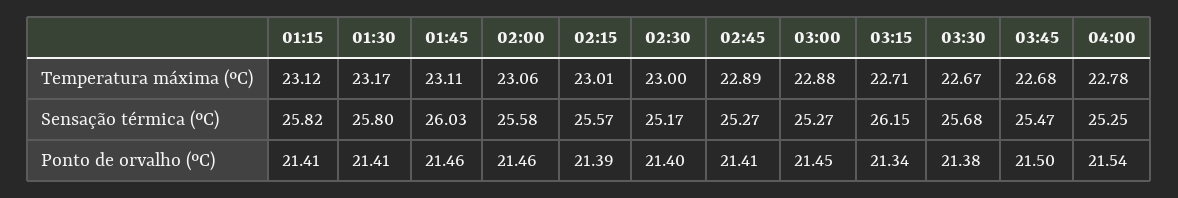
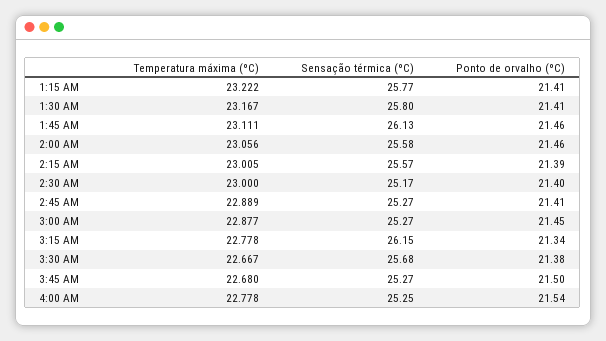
  {
    "01:15": {
-     "Temperatura máxima (ºC)": 23.12,
+     "Temperatura máxima (ºC)": 23.222,
-     "Sensação térmica (ºC)": 25.82,
+     "Sensação térmica (ºC)": 25.77,
      "Ponto de orvalho (ºC)": 21.41
    },
    "01:30": {
      "Temperatura máxima (ºC)": 23.167,
      "Sensação térmica (ºC)": 25.8,
      "Ponto de orvalho (ºC)": 21.41
    },
    "01:45": {
      "Temperatura máxima (ºC)": 23.111,
-     "Sensação térmica (ºC)": 26.03,
+     "Sensação térmica (ºC)": 26.13,
      "Ponto de orvalho (ºC)": 21.46
    },
    "02:00": {
      "Temperatura máxima (ºC)": 23.056,
      "Sensação térmica (ºC)": 25.58,
      "Ponto de orvalho (ºC)": 21.46
    },
    "02:15": {
      "Temperatura máxima (ºC)": 23.005,
      "Sensação térmica (ºC)": 25.57,
      "Ponto de orvalho (ºC)": 21.39
    },
    "02:30": {
      "Temperatura máxima (ºC)": 23,
      "Sensação térmica (ºC)": 25.17,
      "Ponto de orvalho (ºC)": 21.4
    },
    "02:45": {
      "Temperatura máxima (ºC)": 22.889,
      "Sensação térmica (ºC)": 25.27,
      "Ponto de orvalho (ºC)": 21.41
    },
    "03:00": {
      "Temperatura máxima (ºC)": 22.877,
      "Sensação térmica (ºC)": 25.27,
      "Ponto de orvalho (ºC)": 21.45
    },
    "03:15": {
-     "Temperatura máxima (ºC)": 22.71,
+     "Temperatura máxima (ºC)": 22.778,
      "Sensação térmica (ºC)": 26.15,
      "Ponto de orvalho (ºC)": 21.34
    },
    "03:30": {
      "Temperatura máxima (ºC)": 22.667,
      "Sensação térmica (ºC)": 25.68,
      "Ponto de orvalho (ºC)": 21.38
    },
    "03:45": {
      "Temperatura máxima (ºC)": 22.68,
-     "Sensação térmica (ºC)": 25.47,
+     "Sensação térmica (ºC)": 25.27,
      "Ponto de orvalho (ºC)": 21.5
    },
    "04:00": {
      "Temperatura máxima (ºC)": 22.778,
      "Sensação térmica (ºC)": 25.25,
      "Ponto de orvalho (ºC)": 21.54
    }
  }

